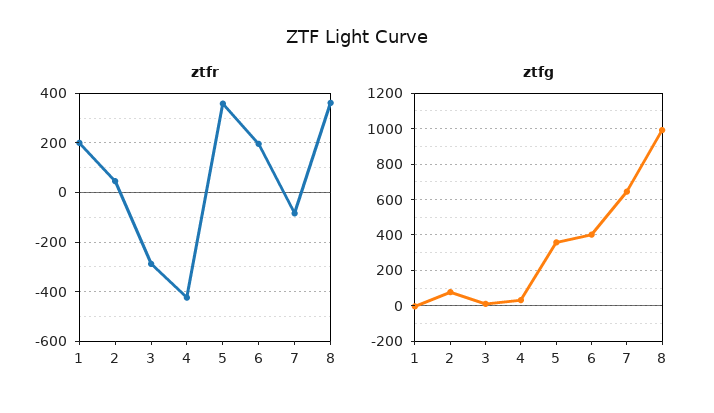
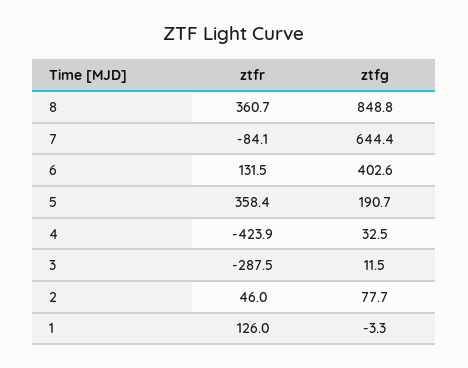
  {
    "ztfr": {
-     "1": 200,
+     "1": 126,
      "2": 46,
      "3": -287.5,
      "4": -423.9,
      "5": 358.4,
-     "6": 200,
+     "6": 131.5,
      "7": -84.1,
      "8": 360.7
    },
    "ztfg": {
      "1": -3.3,
      "2": 77.7,
      "3": 11.5,
      "4": 32.5,
-     "5": 350,
+     "5": 190.7,
      "6": 402.6,
      "7": 644.4,
-     "8": 1000
+     "8": 848.8
    }
  }

